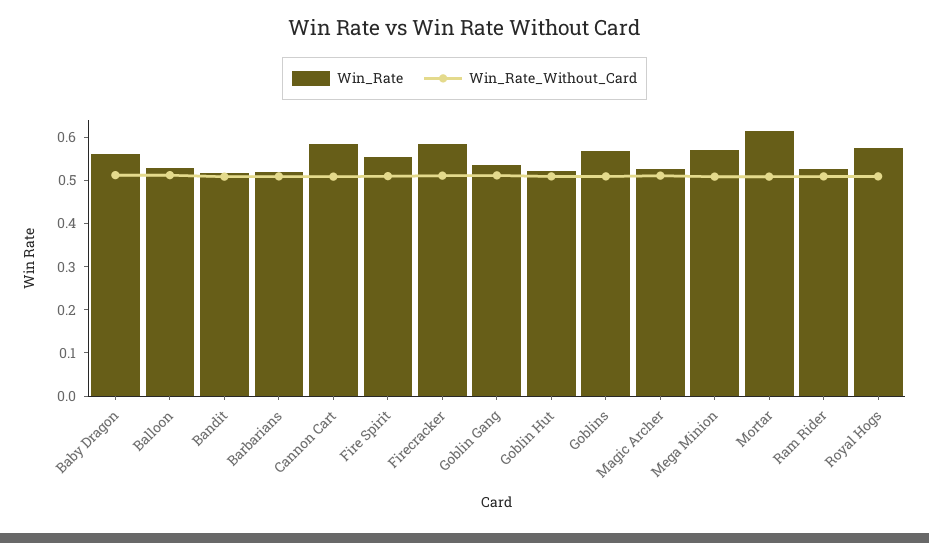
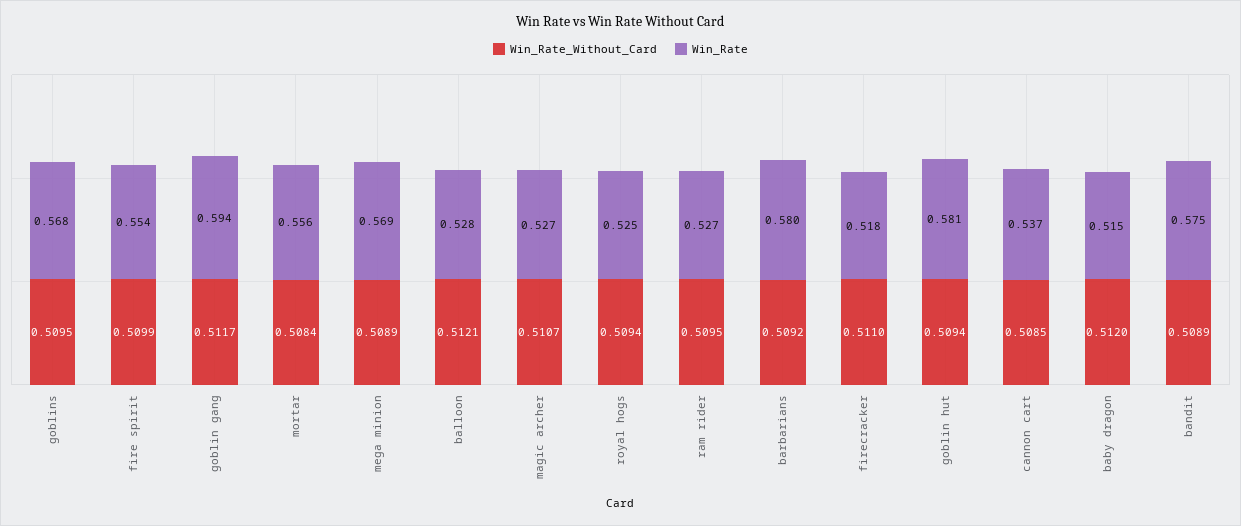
  {
    "Win_Rate": {
-     "Baby Dragon": 0.56,
+     "Baby Dragon": 0.515,
      "Balloon": 0.528,
-     "Bandit": 0.52,
+     "Bandit": 0.575,
-     "Barbarians": 0.52,
+     "Barbarians": 0.58,
-     "Cannon Cart": 0.58,
+     "Cannon Cart": 0.537,
      "Fire Spirit": 0.554,
-     "Firecracker": 0.58,
+     "Firecracker": 0.518,
-     "Goblin Gang": 0.54,
+     "Goblin Gang": 0.594,
-     "Goblin Hut": 0.52,
+     "Goblin Hut": 0.581,
      "Goblins": 0.568,
      "Magic Archer": 0.527,
      "Mega Minion": 0.569,
-     "Mortar": 0.62,
+     "Mortar": 0.556,
      "Ram Rider": 0.527,
-     "Royal Hogs": 0.58
+     "Royal Hogs": 0.525
    },
    "Win_Rate_Without_Card": {
      "Baby Dragon": 0.512,
      "Balloon": 0.5121,
      "Bandit": 0.5089,
      "Barbarians": 0.5092,
      "Cannon Cart": 0.5085,
      "Fire Spirit": 0.5099,
      "Firecracker": 0.511,
      "Goblin Gang": 0.5117,
      "Goblin Hut": 0.5094,
      "Goblins": 0.5095,
      "Magic Archer": 0.5107,
      "Mega Minion": 0.5089,
      "Mortar": 0.5084,
      "Ram Rider": 0.5095,
      "Royal Hogs": 0.5094
    }
  }

